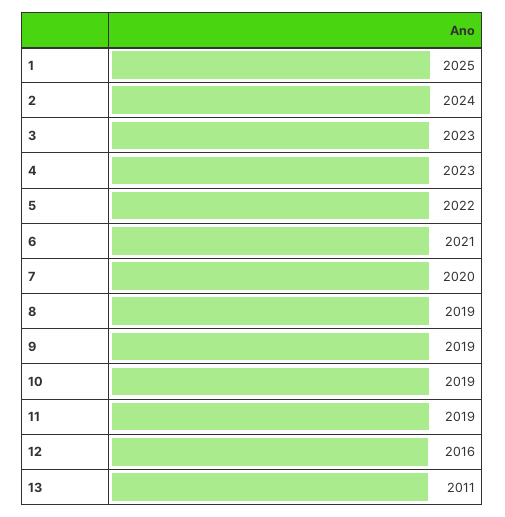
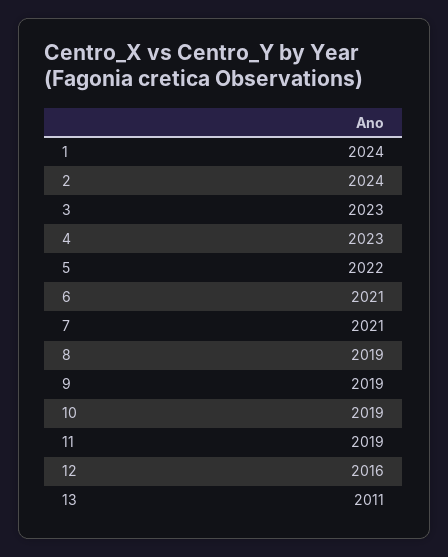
  {
-   "1": 2025,
+   "1": 2024,
    "2": 2024,
    "3": 2023,
    "4": 2023,
    "5": 2022,
    "6": 2021,
-   "7": 2020,
+   "7": 2021,
    "8": 2019,
    "9": 2019,
    "10": 2019,
    "11": 2019,
    "12": 2016,
    "13": 2011
  }

